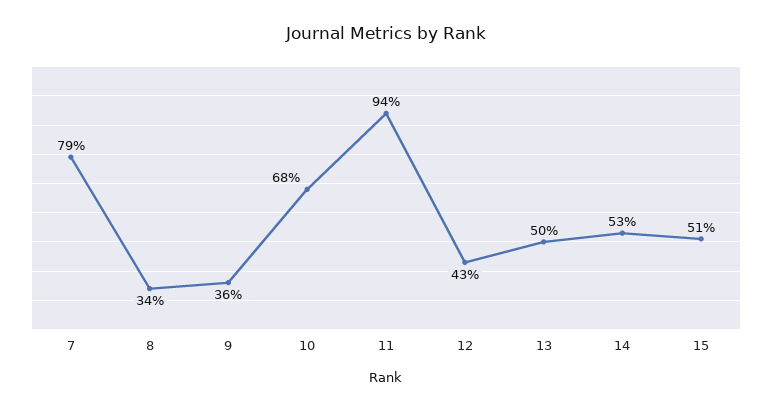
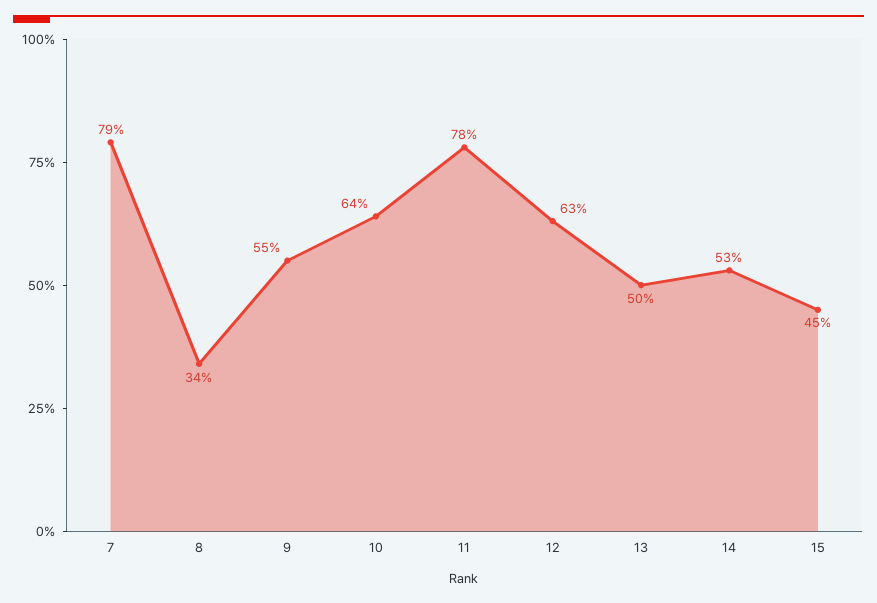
  {
    "7": 79,
    "8": 34,
-   "9": 36,
+   "9": 55,
-   "10": 68,
+   "10": 64,
-   "11": 94,
+   "11": 78,
-   "12": 43,
+   "12": 63,
    "13": 50,
    "14": 53,
-   "15": 51
+   "15": 45
  }

